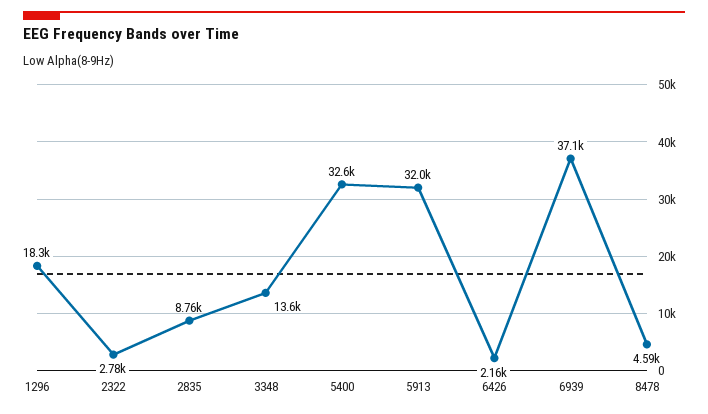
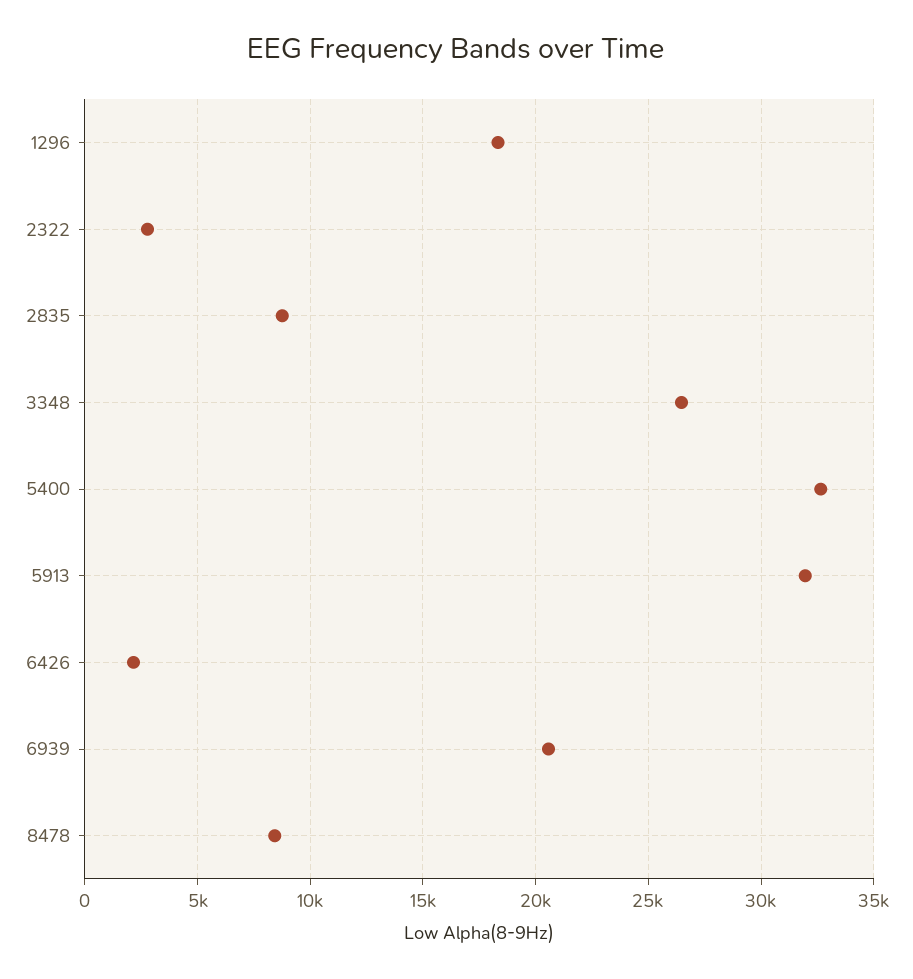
  {
    "1296": 18300,
    "2322": 2780,
    "2835": 8760,
-   "3348": 13600,
+   "3348": 26500,
    "5400": 32600,
    "5913": 32000,
    "6426": 2160,
-   "6939": 37100,
+   "6939": 20500,
-   "8478": 4590
+   "8478": 8500
  }

